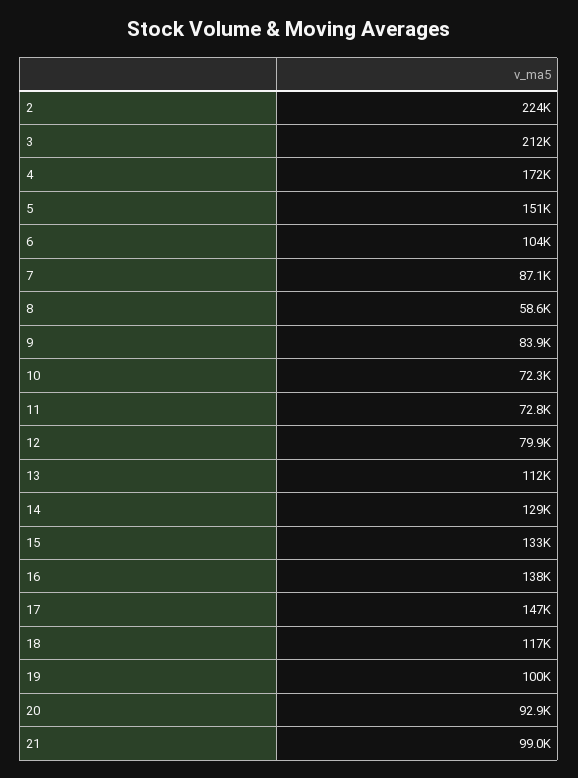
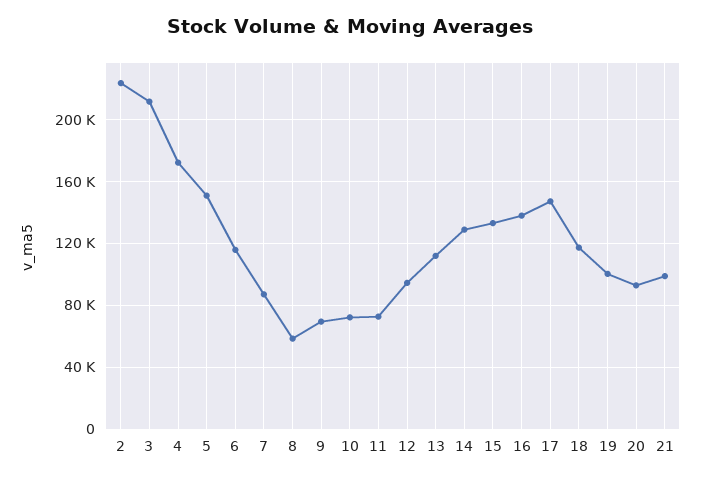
  {
    "2": 224000,
    "3": 212000,
    "4": 172000,
    "5": 151000,
-   "6": 104000,
+   "6": 115000,
    "7": 87100,
    "8": 58600,
-   "9": 83900,
+   "9": 70000,
    "10": 72300,
    "11": 72800,
-   "12": 79900,
+   "12": 95000,
    "13": 112000,
    "14": 129000,
    "15": 133000,
    "16": 138000,
    "17": 147000,
    "18": 117000,
    "19": 100000,
    "20": 92900,
    "21": 99000
  }

